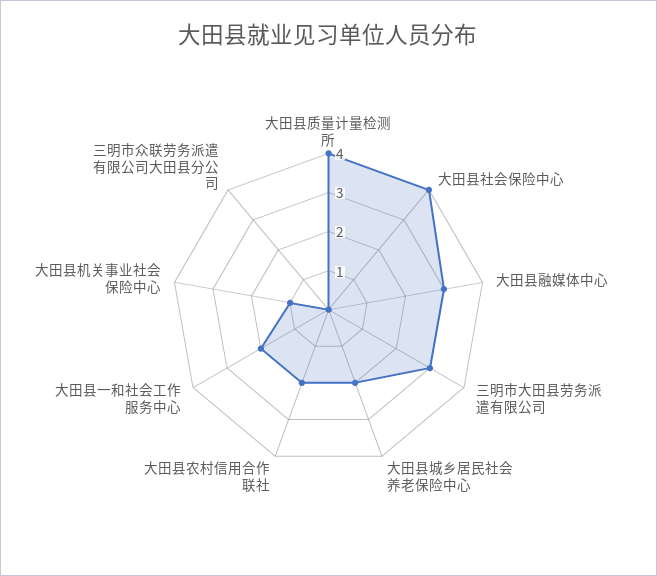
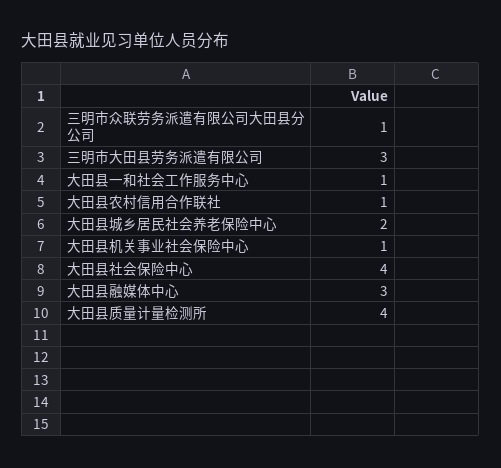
  {
    "大田县质量计量检测所": 4,
    "大田县社会保险中心": 4,
    "大田县融媒体中心": 3,
    "三明市大田县劳务派遣有限公司": 3,
    "大田县城乡居民社会养老保险中心": 2,
-   "大田县农村信用合作联社": 2,
+   "大田县农村信用合作联社": 1,
-   "大田县一和社会工作服务中心": 2,
+   "大田县一和社会工作服务中心": 1,
    "大田县机关事业社会保险中心": 1,
-   "三明市众联劳务派遣有限公司大田县分公司": 0
+   "三明市众联劳务派遣有限公司大田县分公司": 1
  }

